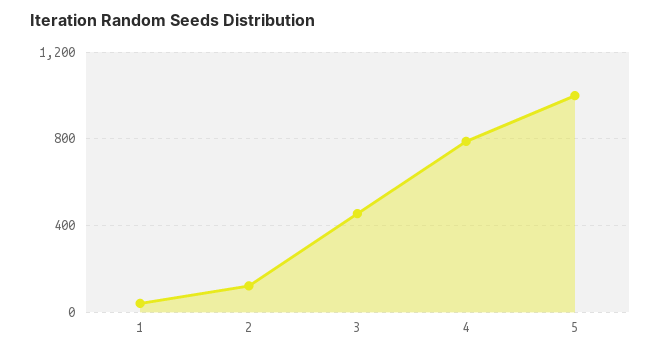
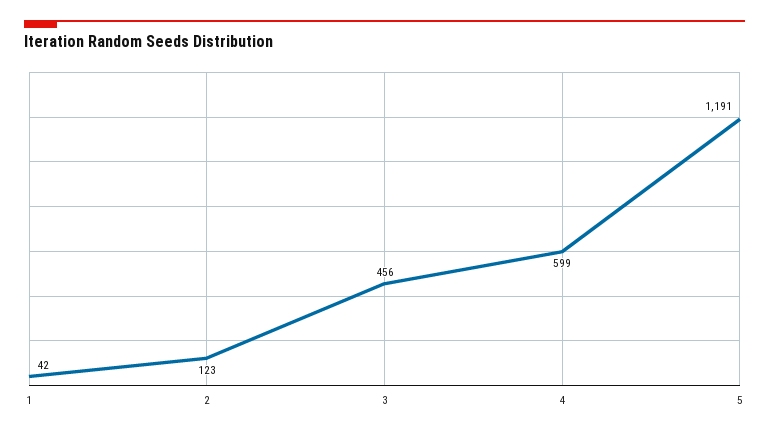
  {
    "1": 42,
    "2": 123,
    "3": 456,
-   "4": 800,
+   "4": 599,
-   "5": 1000
+   "5": 1191
  }

